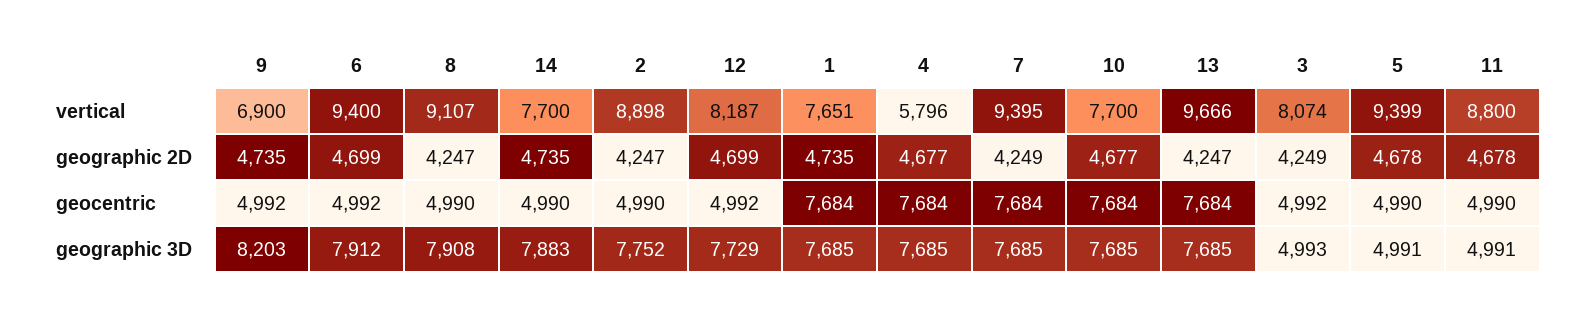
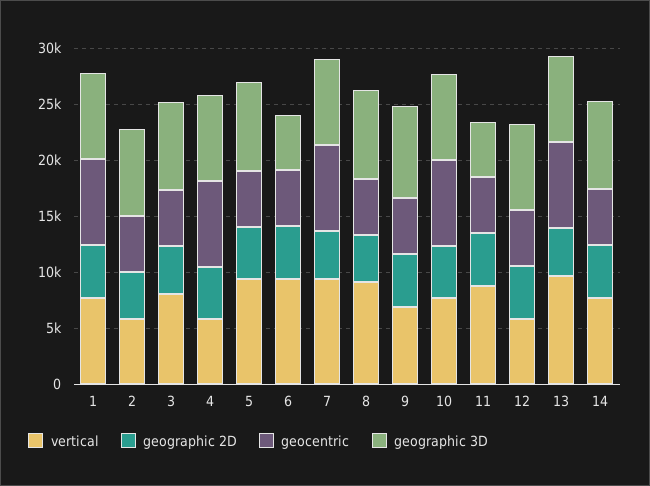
  {
    "vertical": {
      "9": 6900,
      "6": 9400,
      "8": 9107,
      "14": 7700,
-     "2": 8898,
+     "2": 6000,
-     "12": 8187,
+     "12": 6000,
      "1": 7651,
      "4": 5796,
      "7": 9395,
      "10": 7700,
      "13": 9666,
      "3": 8074,
      "5": 9399,
      "11": 8800
    },
    "geographic 2D": {
      "9": 4735,
      "6": 4699,
      "8": 4247,
      "14": 4735,
      "2": 4247,
      "12": 4699,
      "1": 4735,
      "4": 4677,
      "7": 4249,
      "10": 4677,
      "13": 4247,
      "3": 4249,
      "5": 4678,
      "11": 4678
    },
    "geocentric": {
      "9": 4992,
      "6": 4992,
      "8": 4990,
      "14": 4990,
      "2": 4990,
      "12": 4992,
      "1": 7684,
      "4": 7684,
      "7": 7684,
      "10": 7684,
      "13": 7684,
      "3": 4992,
      "5": 4990,
      "11": 4990
    },
    "geographic 3D": {
      "9": 8203,
-     "6": 7912,
+     "6": 5000,
      "8": 7908,
      "14": 7883,
      "2": 7752,
      "12": 7729,
      "1": 7685,
      "4": 7685,
      "7": 7685,
      "10": 7685,
      "13": 7685,
-     "3": 4993,
+     "3": 8000,
-     "5": 4991,
+     "5": 8000,
      "11": 4991
    }
  }

